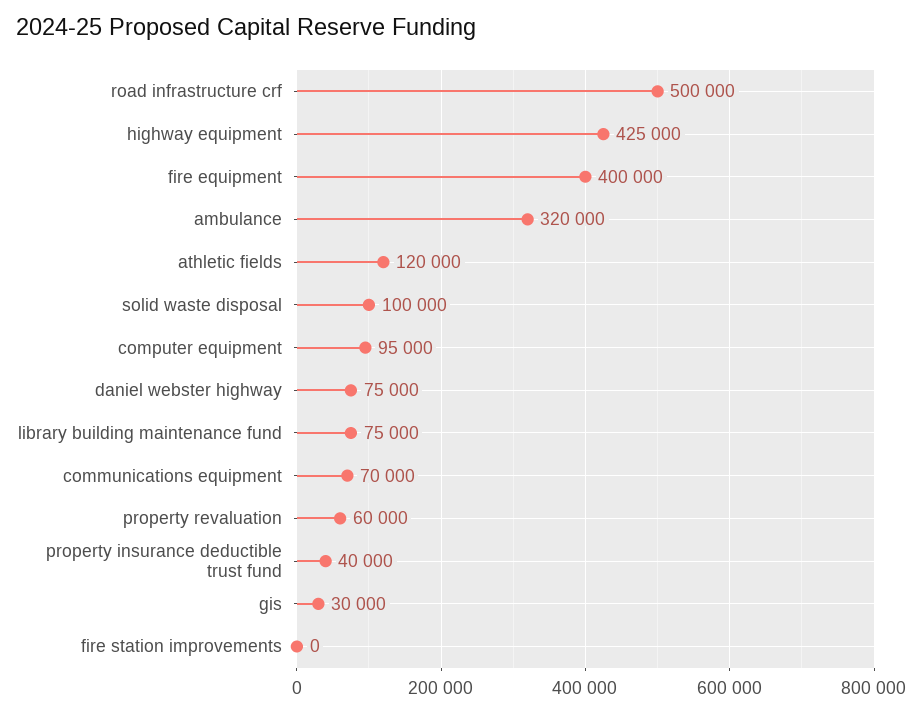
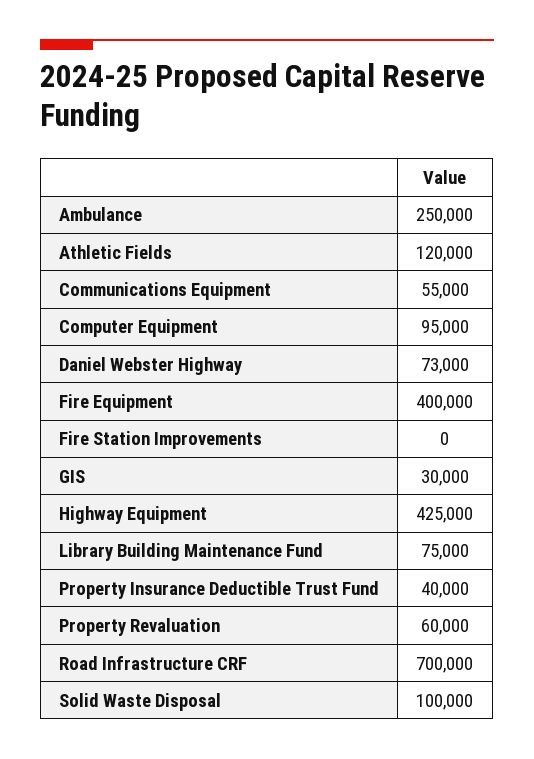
  {
-   "road infrastructure crf": 500000,
+   "road infrastructure crf": 700000,
    "highway equipment": 425000,
    "fire equipment": 400000,
-   "ambulance": 320000,
+   "ambulance": 250000,
    "athletic fields": 120000,
    "solid waste disposal": 100000,
    "computer equipment": 95000,
-   "daniel webster highway": 75000,
+   "daniel webster highway": 73000,
    "library building maintenance fund": 75000,
-   "communications equipment": 70000,
+   "communications equipment": 55000,
    "property revaluation": 60000,
    "property insurance deductible trust fund": 40000,
    "gis": 30000,
    "fire station improvements": 0
  }

